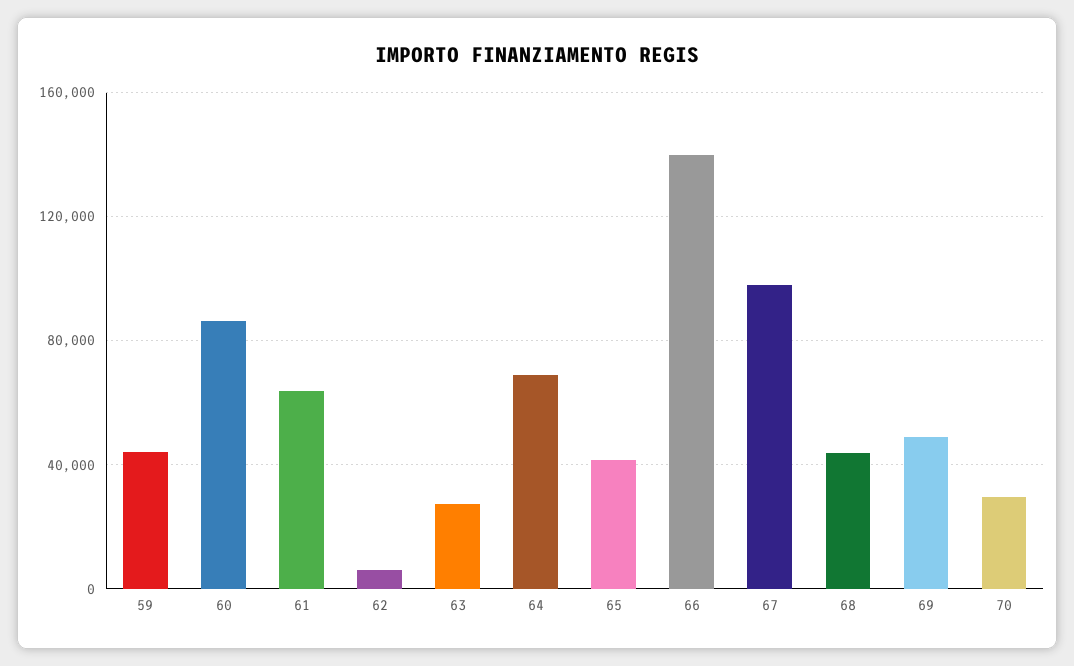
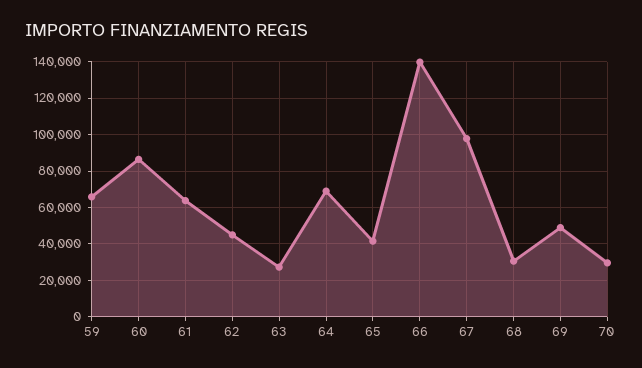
  {
-   "59": 45000,
+   "59": 65000,
    "60": 85000,
    "61": 65000,
-   "62": 5000,
+   "62": 45000,
    "63": 25000,
    "64": 70000,
    "65": 40000,
    "66": 140000,
    "67": 100000,
-   "68": 45000,
+   "68": 30000,
    "69": 50000,
    "70": 30000
  }

